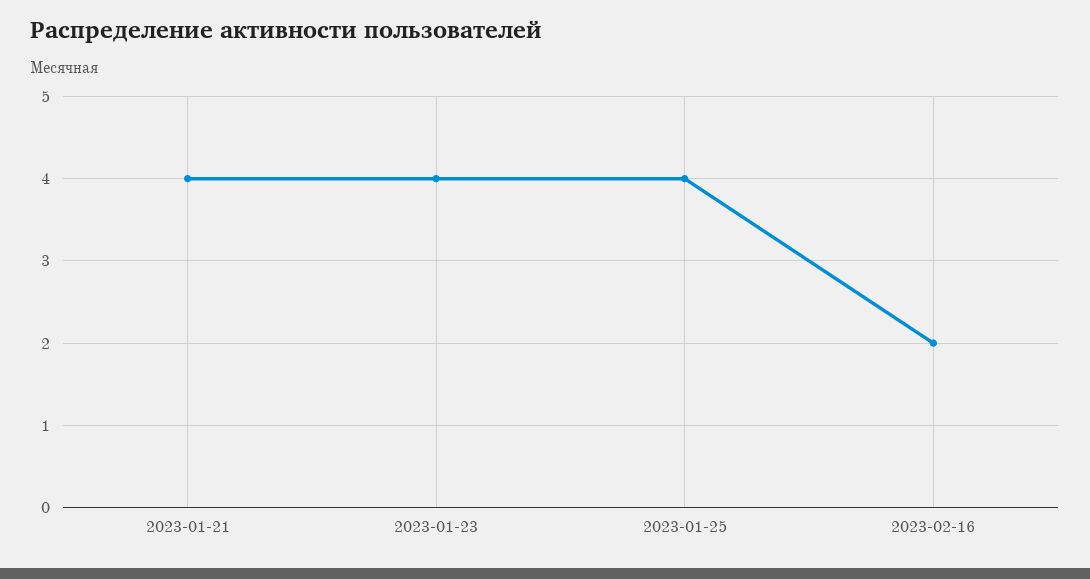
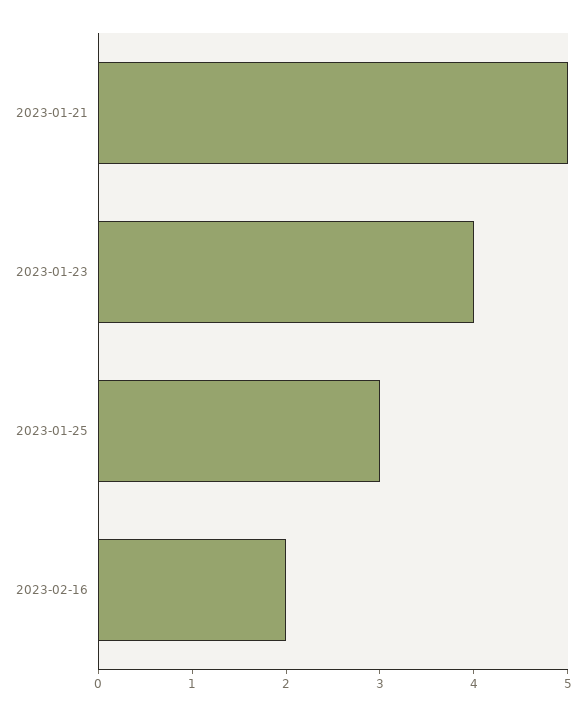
  {
-   "2023-01-21": 4,
+   "2023-01-21": 5,
    "2023-01-23": 4,
-   "2023-01-25": 4,
+   "2023-01-25": 3,
    "2023-02-16": 2
  }

